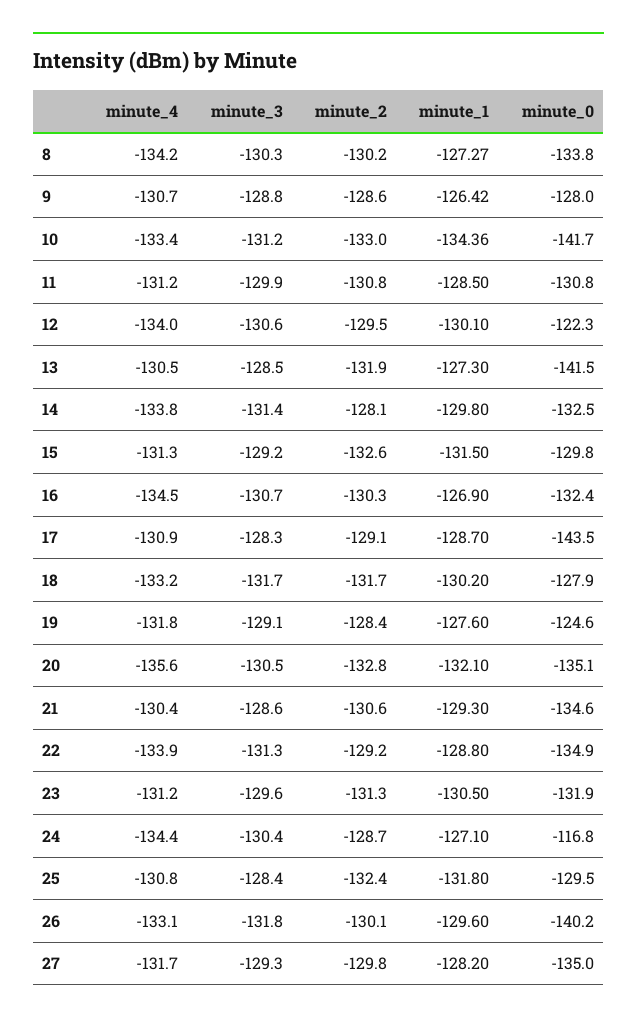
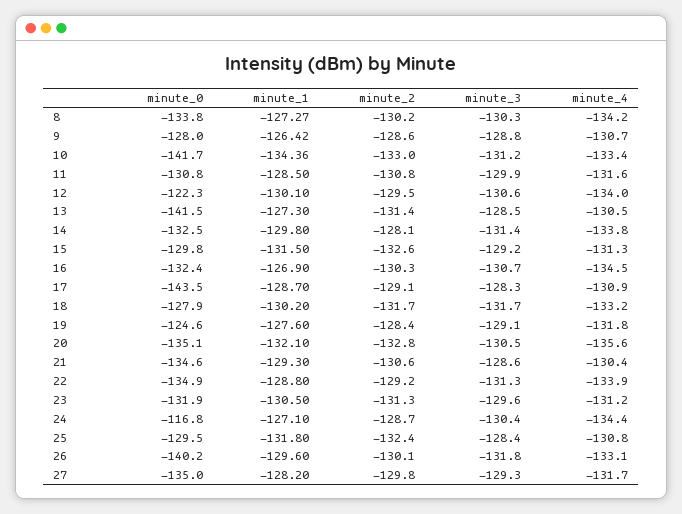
  {
    "minute_4": {
      "8": -134.2,
      "9": -130.7,
      "10": -133.4,
-     "11": -131.2,
+     "11": -131.6,
      "12": -134,
      "13": -130.5,
      "14": -133.8,
      "15": -131.3,
      "16": -134.5,
      "17": -130.9,
      "18": -133.2,
      "19": -131.8,
      "20": -135.6,
      "21": -130.4,
      "22": -133.9,
      "23": -131.2,
      "24": -134.4,
      "25": -130.8,
      "26": -133.1,
      "27": -131.7
    },
    "minute_3": {
      "8": -130.3,
      "9": -128.8,
      "10": -131.2,
      "11": -129.9,
      "12": -130.6,
      "13": -128.5,
      "14": -131.4,
      "15": -129.2,
      "16": -130.7,
      "17": -128.3,
      "18": -131.7,
      "19": -129.1,
      "20": -130.5,
      "21": -128.6,
      "22": -131.3,
      "23": -129.6,
      "24": -130.4,
      "25": -128.4,
      "26": -131.8,
      "27": -129.3
    },
    "minute_2": {
      "8": -130.2,
      "9": -128.6,
      "10": -133,
      "11": -130.8,
      "12": -129.5,
-     "13": -131.9,
+     "13": -131.4,
      "14": -128.1,
      "15": -132.6,
      "16": -130.3,
      "17": -129.1,
      "18": -131.7,
      "19": -128.4,
      "20": -132.8,
      "21": -130.6,
      "22": -129.2,
      "23": -131.3,
      "24": -128.7,
      "25": -132.4,
      "26": -130.1,
      "27": -129.8
    },
    "minute_1": {
      "8": -127.27,
      "9": -126.42,
      "10": -134.36,
      "11": -128.5,
      "12": -130.1,
      "13": -127.3,
      "14": -129.8,
      "15": -131.5,
      "16": -126.9,
      "17": -128.7,
      "18": -130.2,
      "19": -127.6,
      "20": -132.1,
      "21": -129.3,
      "22": -128.8,
      "23": -130.5,
      "24": -127.1,
      "25": -131.8,
      "26": -129.6,
      "27": -128.2
    },
    "minute_0": {
      "8": -133.8,
      "9": -128,
      "10": -141.7,
      "11": -130.8,
      "12": -122.3,
      "13": -141.5,
      "14": -132.5,
      "15": -129.8,
      "16": -132.4,
      "17": -143.5,
      "18": -127.9,
      "19": -124.6,
      "20": -135.1,
      "21": -134.6,
      "22": -134.9,
      "23": -131.9,
      "24": -116.8,
      "25": -129.5,
      "26": -140.2,
      "27": -135
    }
  }

